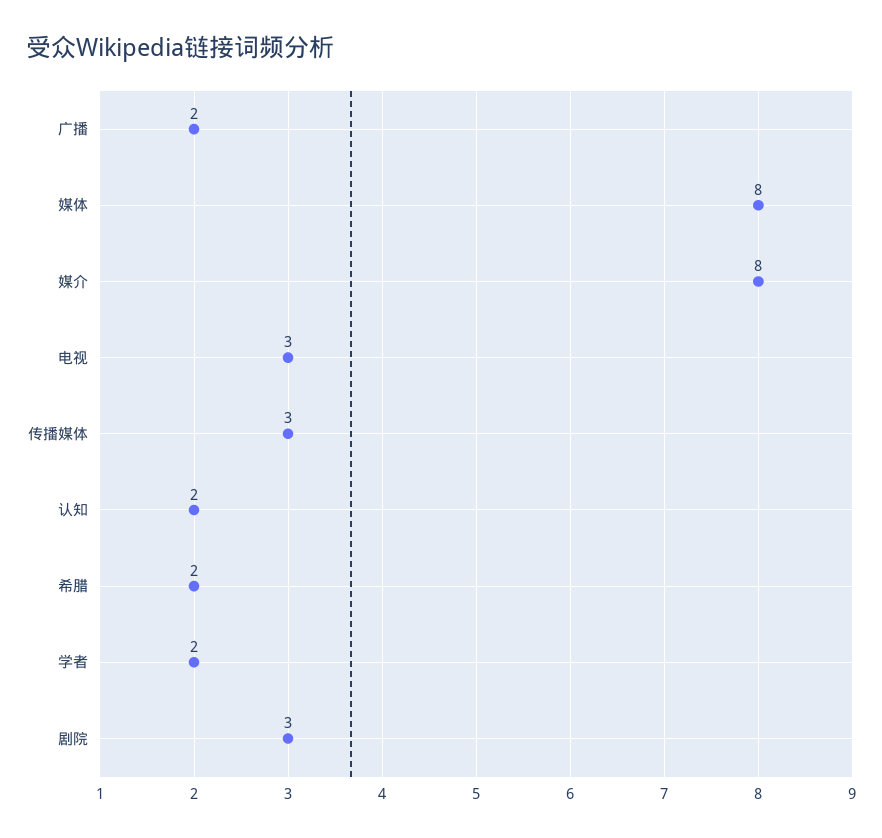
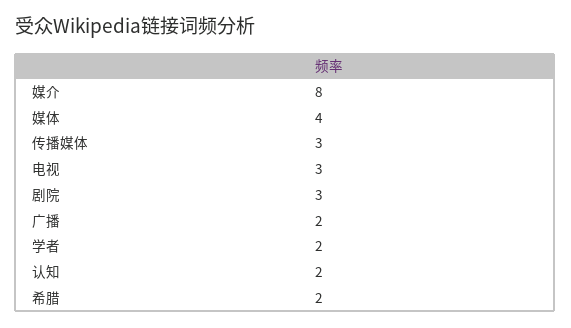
  {
    "广播": 2,
-   "媒体": 8,
+   "媒体": 4,
    "媒介": 8,
    "电视": 3,
    "传播媒体": 3,
    "认知": 2,
    "希腊": 2,
    "学者": 2,
    "剧院": 3
  }

